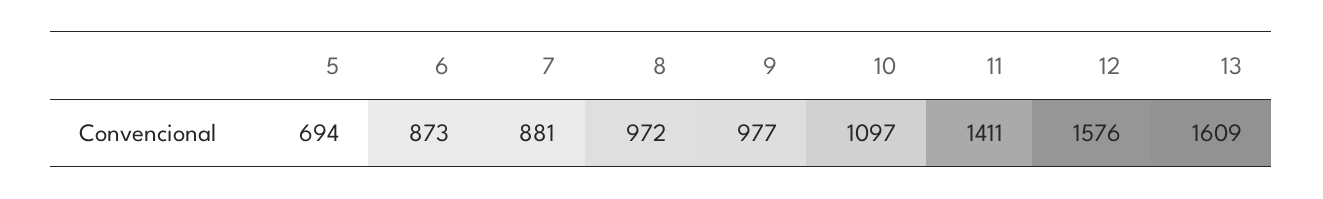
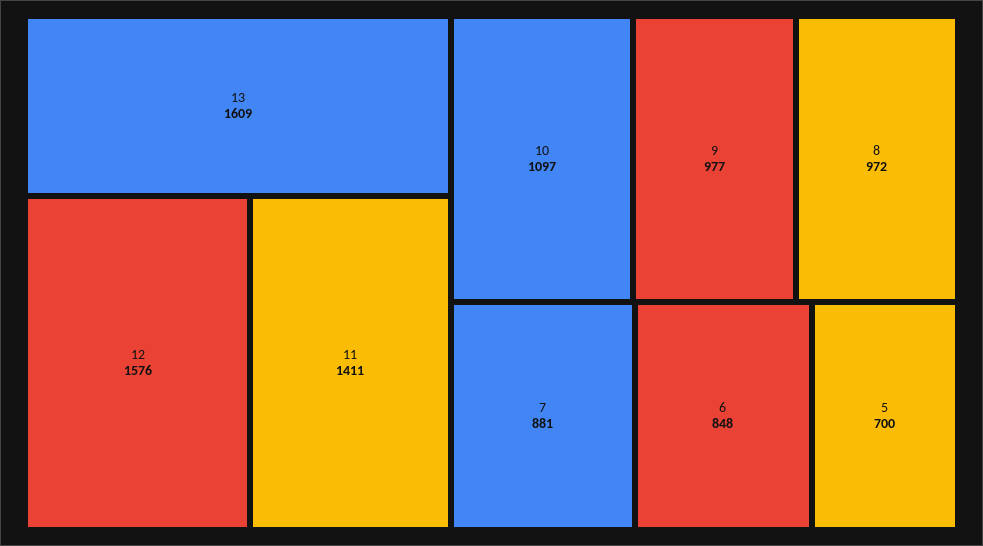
  {
-   "5": 694,
+   "5": 700,
-   "6": 873,
+   "6": 848,
    "7": 881,
    "8": 972,
    "9": 977,
    "10": 1097,
    "11": 1411,
    "12": 1576,
    "13": 1609
  }

